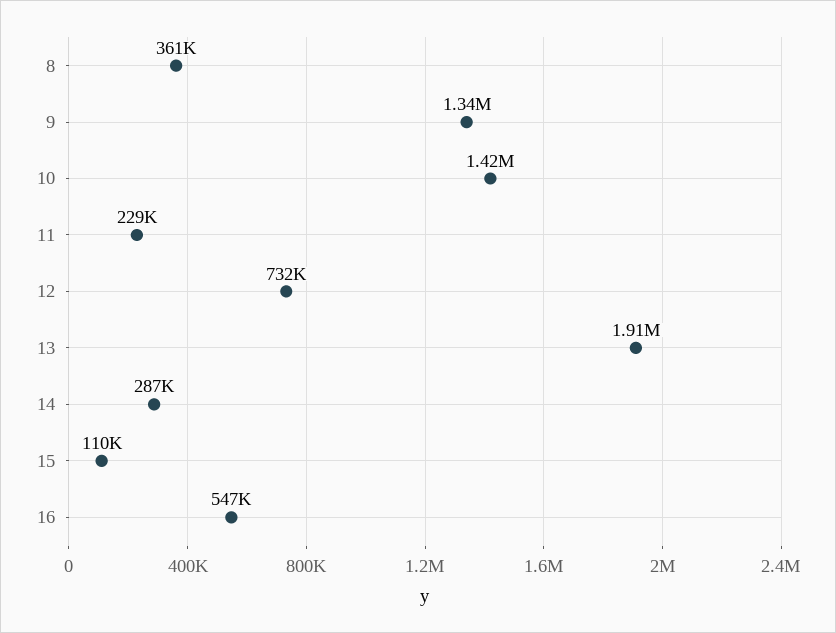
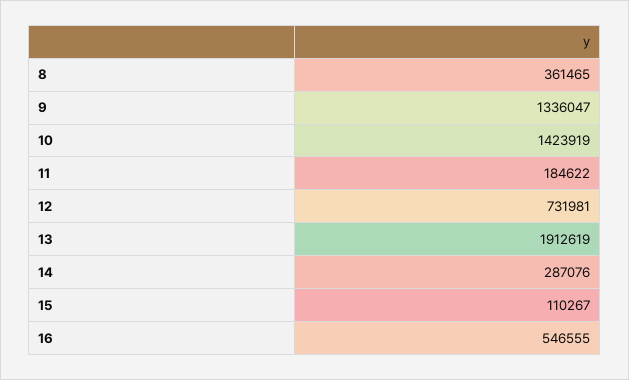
  {
    "8": 361465,
    "9": 1336047,
    "10": 1423919,
-   "11": 229000,
+   "11": 184622,
    "12": 731981,
    "13": 1912619,
    "14": 287076,
    "15": 110267,
    "16": 546555
  }

